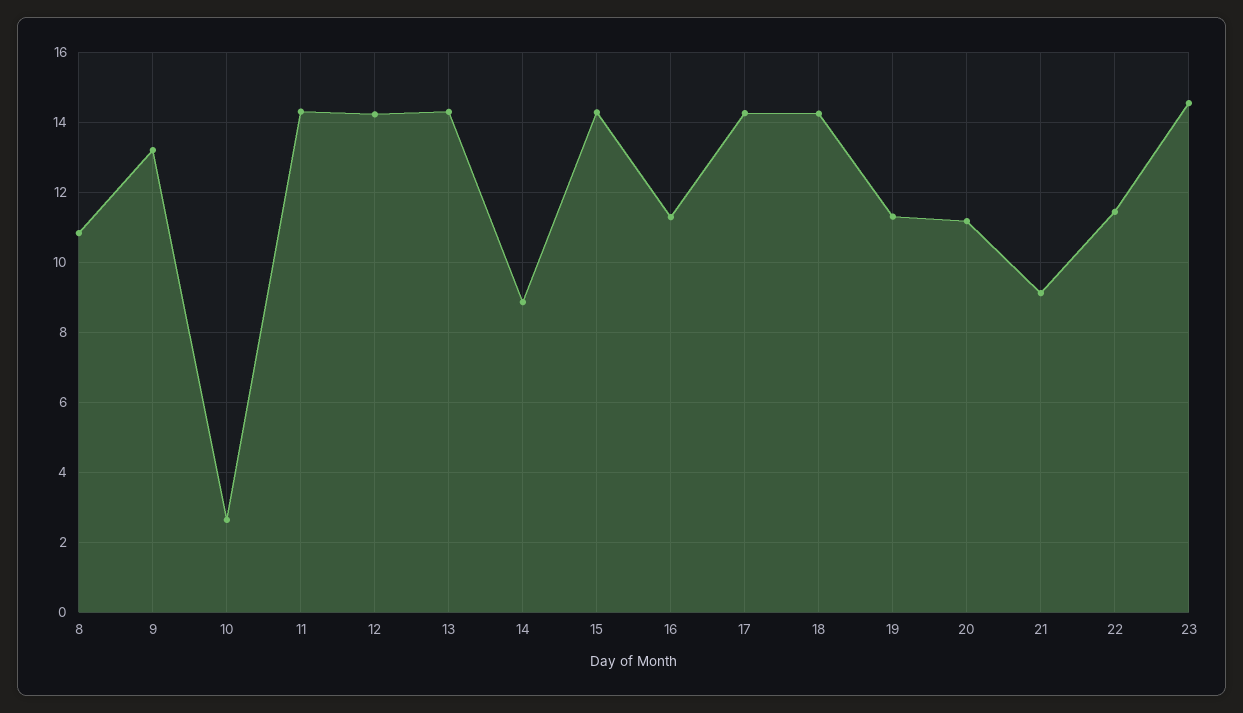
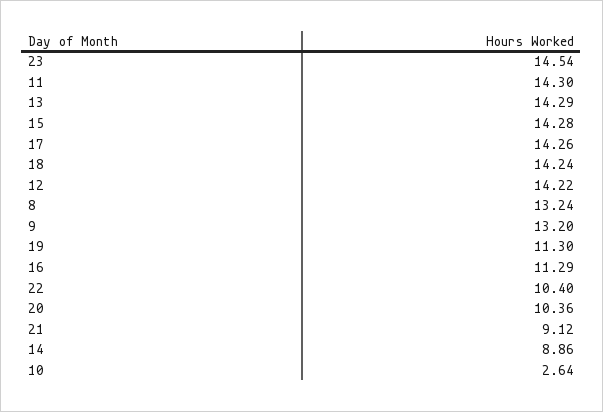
  {
-   "8": 10.8,
+   "8": 13.24,
    "9": 13.2,
    "10": 2.64,
    "11": 14.3,
    "12": 14.22,
    "13": 14.29,
    "14": 8.86,
    "15": 14.28,
    "16": 11.29,
    "17": 14.26,
    "18": 14.24,
    "19": 11.3,
-   "20": 11.2,
+   "20": 10.36,
    "21": 9.12,
-   "22": 11.4,
+   "22": 10.4,
    "23": 14.54
  }

